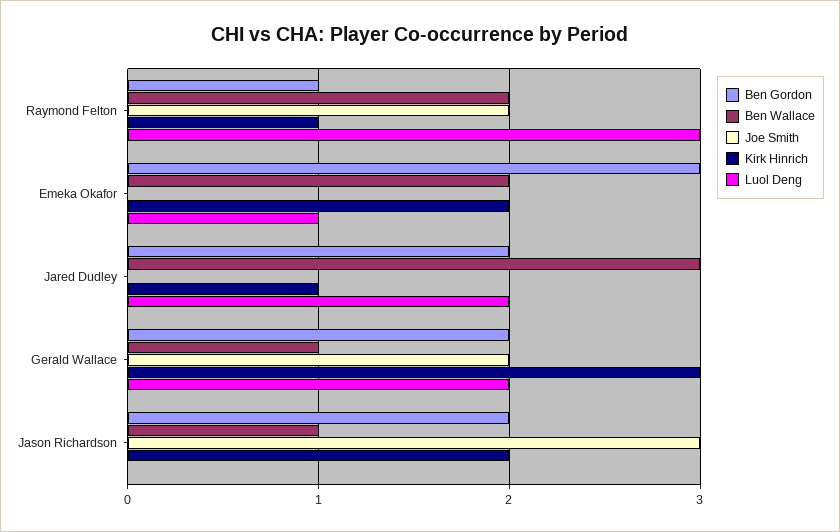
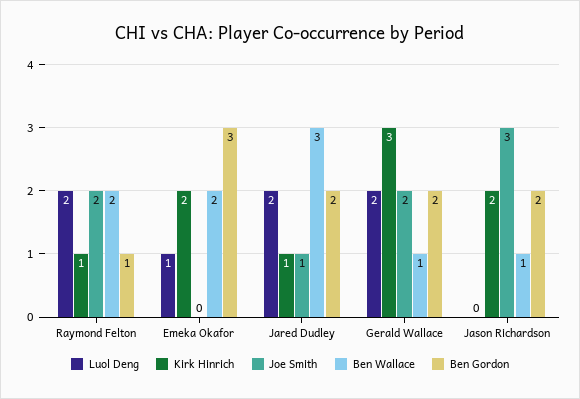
  {
    "Ben Gordon": {
      "Raymond Felton": 1,
      "Emeka Okafor": 3,
      "Jared Dudley": 2,
      "Gerald Wallace": 2,
      "Jason Richardson": 2
    },
    "Ben Wallace": {
      "Raymond Felton": 2,
      "Emeka Okafor": 2,
      "Jared Dudley": 3,
      "Gerald Wallace": 1,
      "Jason Richardson": 1
    },
    "Joe Smith": {
      "Raymond Felton": 2,
      "Emeka Okafor": 0,
-     "Jared Dudley": 0,
+     "Jared Dudley": 1,
      "Gerald Wallace": 2,
      "Jason Richardson": 3
    },
    "Kirk Hinrich": {
      "Raymond Felton": 1,
      "Emeka Okafor": 2,
      "Jared Dudley": 1,
      "Gerald Wallace": 3,
      "Jason Richardson": 2
    },
    "Luol Deng": {
-     "Raymond Felton": 3,
+     "Raymond Felton": 2,
      "Emeka Okafor": 1,
      "Jared Dudley": 2,
      "Gerald Wallace": 2,
      "Jason Richardson": 0
    }
  }

